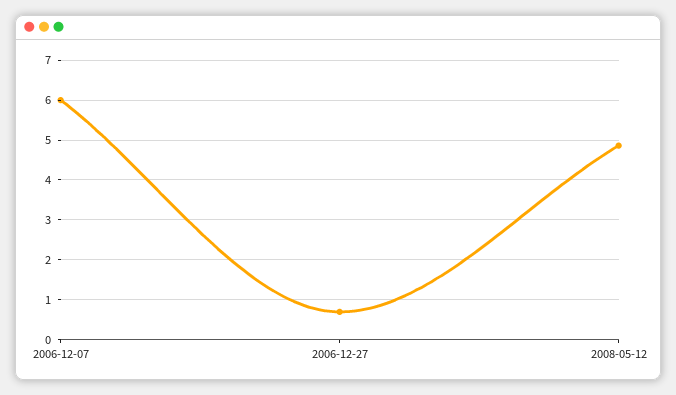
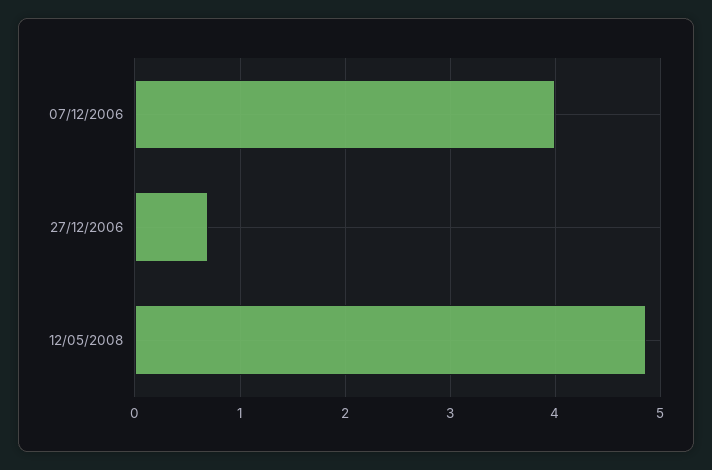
  {
-   "2006-12-07": 6,
+   "2006-12-07": 4,
    "2006-12-27": 0.7,
    "2008-05-12": 4.9
  }

